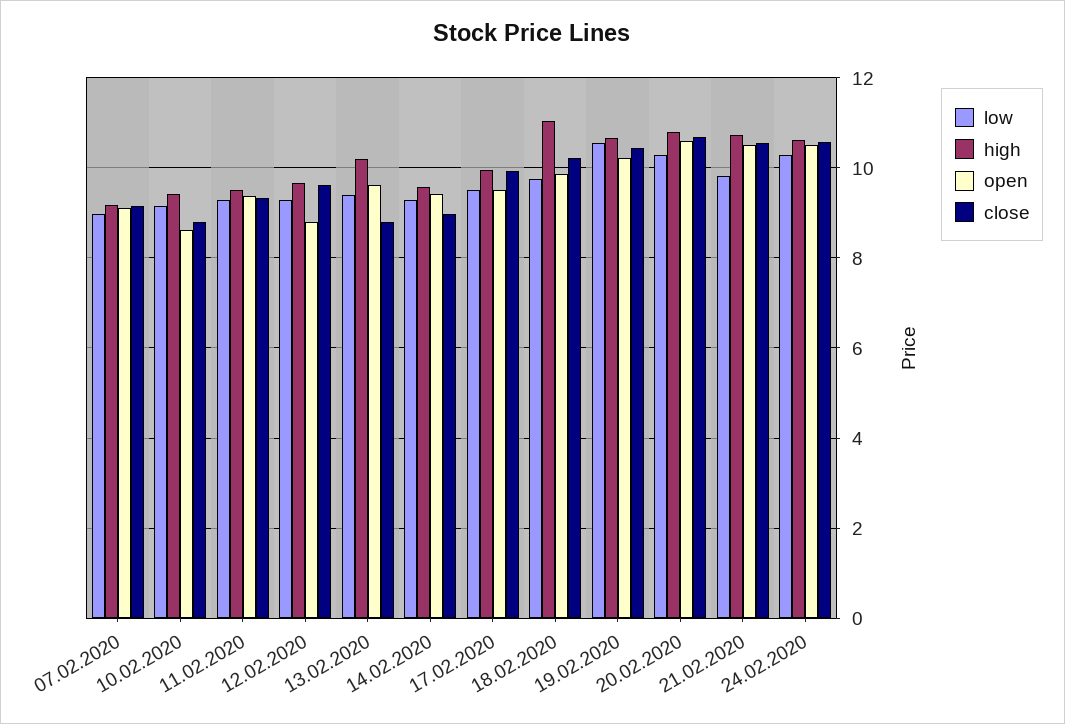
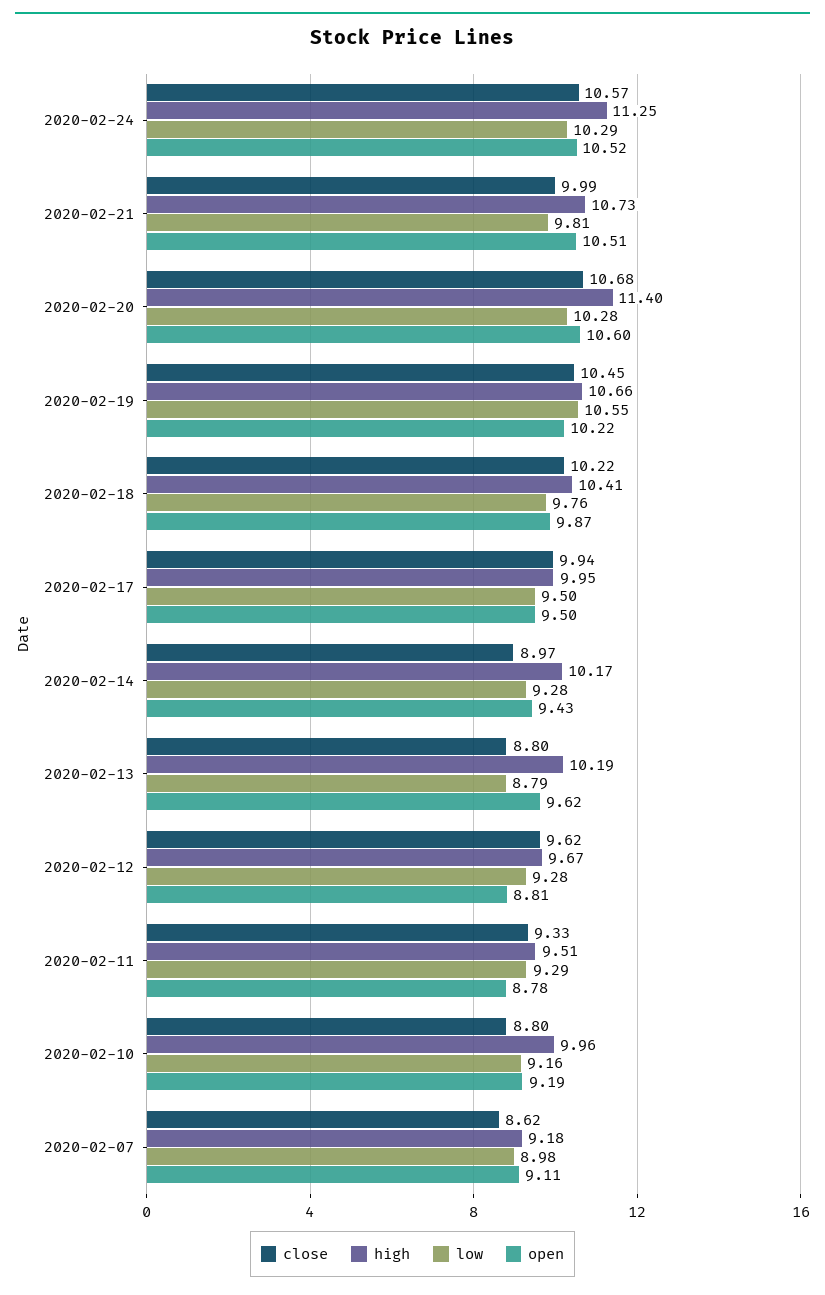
  {
    "low": {
      "07.02.2020": 8.98,
      "10.02.2020": 9.16,
      "11.02.2020": 9.29,
      "12.02.2020": 9.28,
-     "13.02.2020": 9.4,
+     "13.02.2020": 8.79,
      "14.02.2020": 9.28,
      "17.02.2020": 9.5,
      "18.02.2020": 9.76,
      "19.02.2020": 10.55,
      "20.02.2020": 10.28,
      "21.02.2020": 9.81,
      "24.02.2020": 10.29
    },
    "high": {
      "07.02.2020": 9.18,
-     "10.02.2020": 9.4,
+     "10.02.2020": 9.96,
      "11.02.2020": 9.51,
      "12.02.2020": 9.67,
      "13.02.2020": 10.19,
-     "14.02.2020": 9.6,
+     "14.02.2020": 10.17,
      "17.02.2020": 9.95,
-     "18.02.2020": 11,
+     "18.02.2020": 10.41,
      "19.02.2020": 10.66,
-     "20.02.2020": 10.8,
+     "20.02.2020": 11.4,
      "21.02.2020": 10.73,
-     "24.02.2020": 10.6
+     "24.02.2020": 11.25
    },
    "open": {
      "07.02.2020": 9.11,
-     "10.02.2020": 8.6,
+     "10.02.2020": 9.19,
-     "11.02.2020": 9.4,
+     "11.02.2020": 8.78,
      "12.02.2020": 8.81,
      "13.02.2020": 9.62,
      "14.02.2020": 9.43,
      "17.02.2020": 9.5,
      "18.02.2020": 9.87,
      "19.02.2020": 10.22,
      "20.02.2020": 10.6,
      "21.02.2020": 10.51,
      "24.02.2020": 10.52
    },
    "close": {
-     "07.02.2020": 9.2,
+     "07.02.2020": 8.62,
      "10.02.2020": 8.8,
      "11.02.2020": 9.33,
      "12.02.2020": 9.62,
      "13.02.2020": 8.8,
      "14.02.2020": 8.97,
      "17.02.2020": 9.94,
      "18.02.2020": 10.22,
      "19.02.2020": 10.45,
      "20.02.2020": 10.68,
-     "21.02.2020": 10.6,
+     "21.02.2020": 9.99,
      "24.02.2020": 10.57
    }
  }

